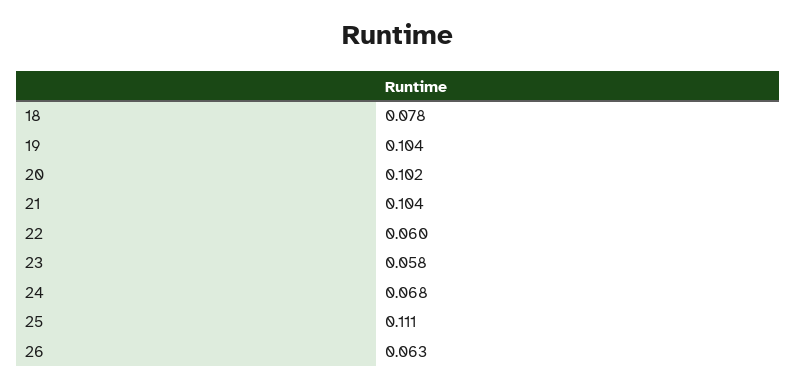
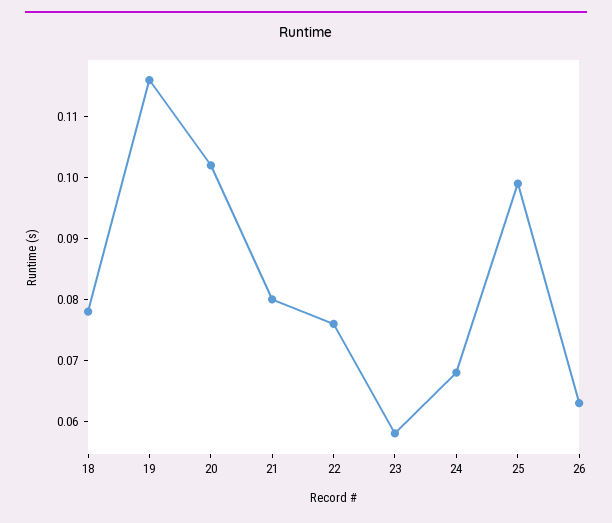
  {
    "18": 0.078,
-   "19": 0.104,
+   "19": 0.115,
    "20": 0.102,
-   "21": 0.104,
+   "21": 0.08,
-   "22": 0.06,
+   "22": 0.075,
    "23": 0.058,
    "24": 0.068,
-   "25": 0.111,
+   "25": 0.1,
    "26": 0.063
  }

